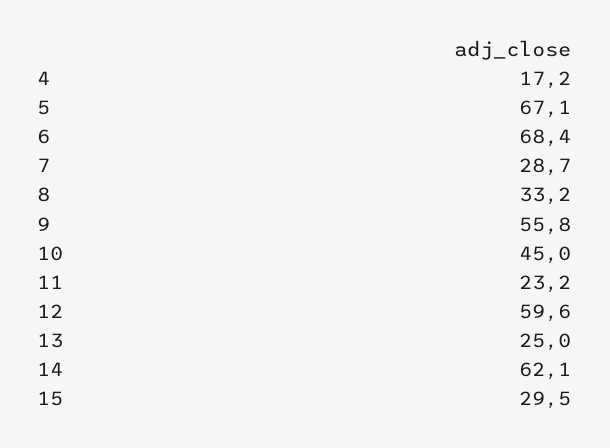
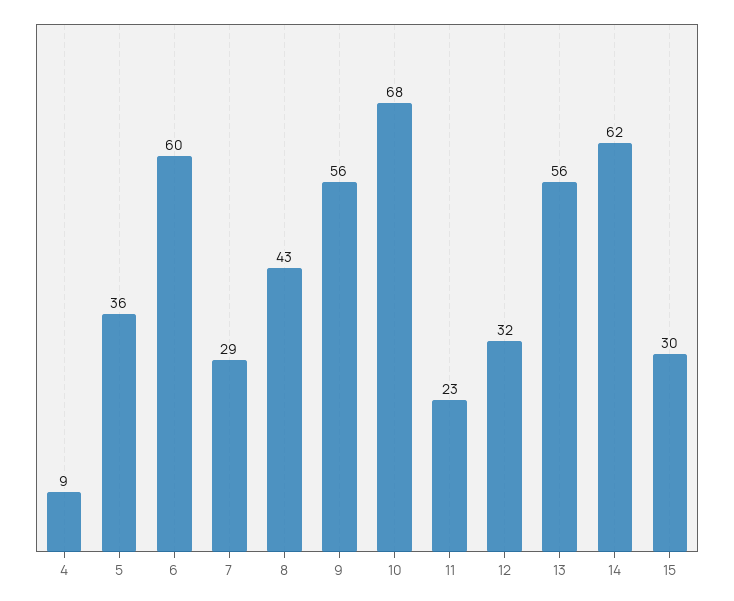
  {
-   "4": 17.2,
+   "4": 9,
-   "5": 67.1,
+   "5": 36,
-   "6": 68.4,
+   "6": 60,
    "7": 28.7,
-   "8": 33.2,
+   "8": 43,
    "9": 55.8,
-   "10": 45,
+   "10": 68,
    "11": 23.2,
-   "12": 59.6,
+   "12": 32,
-   "13": 25,
+   "13": 56,
    "14": 62.1,
    "15": 29.5
  }

